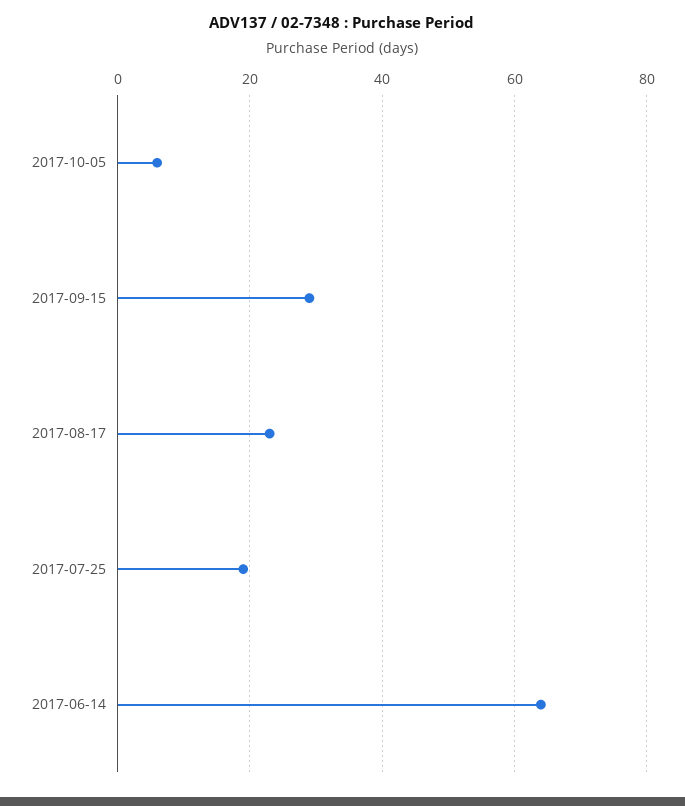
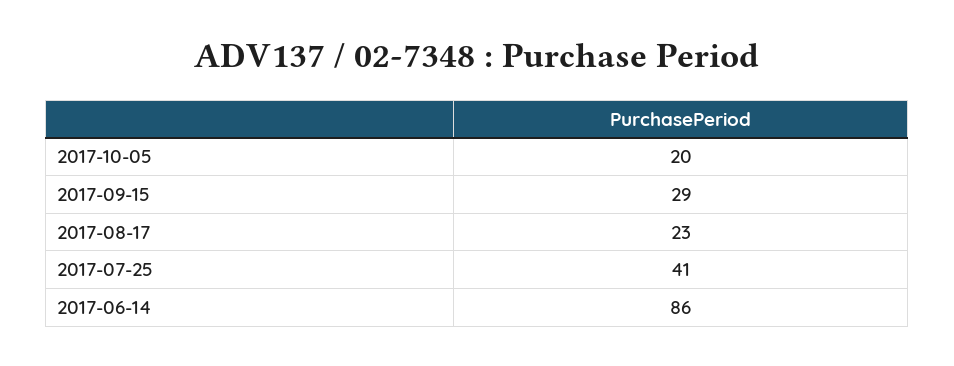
  {
-   "2017-10-05": 5,
+   "2017-10-05": 20,
    "2017-09-15": 29,
    "2017-08-17": 23,
-   "2017-07-25": 20,
+   "2017-07-25": 41,
-   "2017-06-14": 65
+   "2017-06-14": 86
  }

